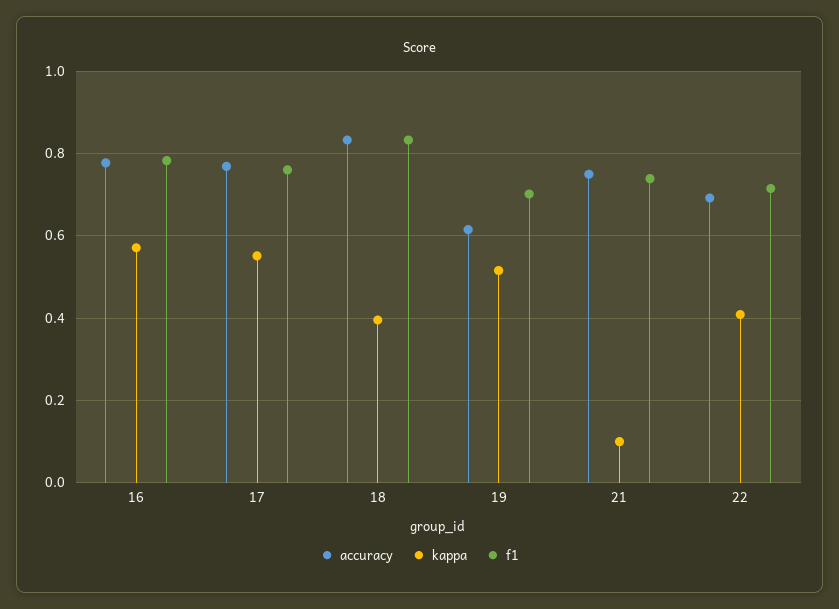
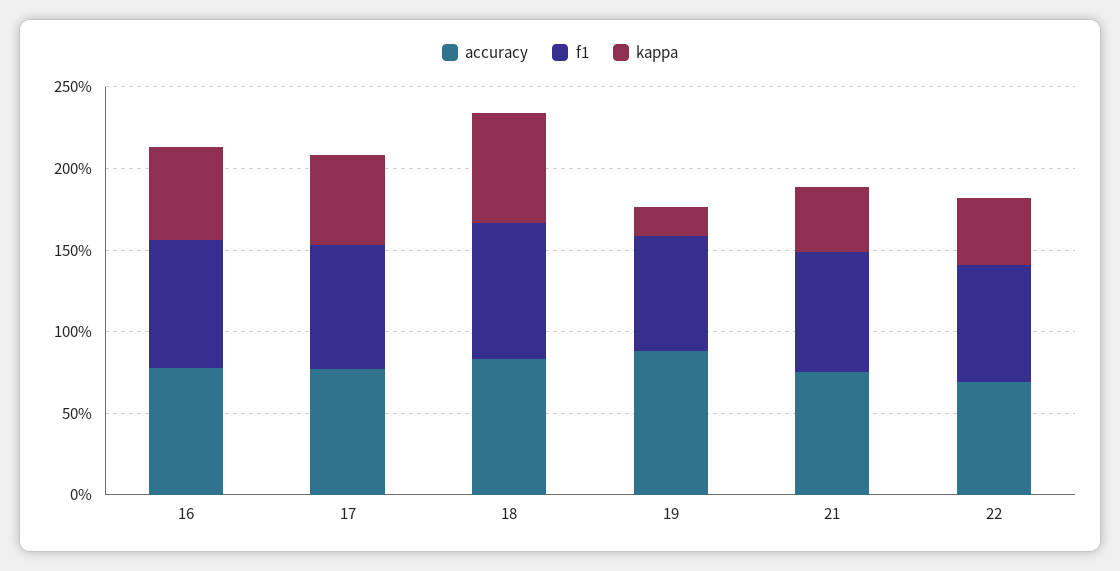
  {
    "accuracy": {
      "16": 0.78,
      "17": 0.76,
      "18": 0.84,
-     "19": 0.62,
+     "19": 0.9,
      "21": 0.76,
      "22": 0.7
    },
    "kappa": {
      "16": 0.58,
      "17": 0.56,
-     "18": 0.4,
+     "18": 0.7,
-     "19": 0.52,
+     "19": 0.2,
-     "21": 0.1,
+     "21": 0.4,
      "22": 0.4
    },
    "f1": {
      "16": 0.78,
      "17": 0.76,
      "18": 0.84,
      "19": 0.7,
      "21": 0.74,
      "22": 0.72
    }
  }

